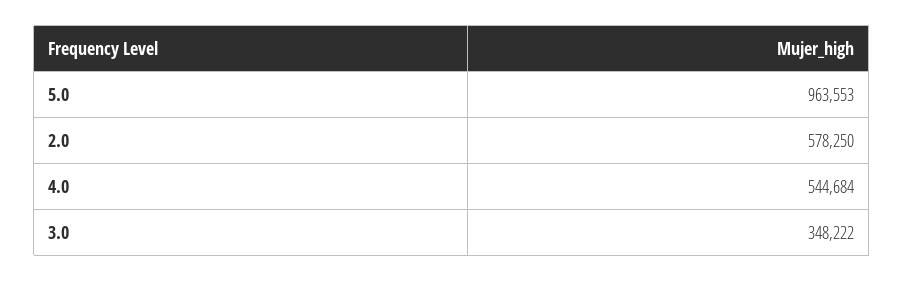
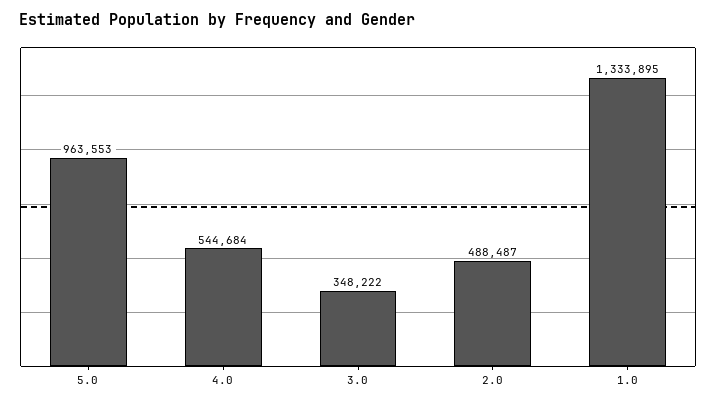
  {
    "5.0": 963553,
-   "2.0": 578250,
+   "2.0": 488487,
    "4.0": 544684,
-   "3.0": 348222
+   "3.0": 348222,
+   "1.0": 1333895
  }

